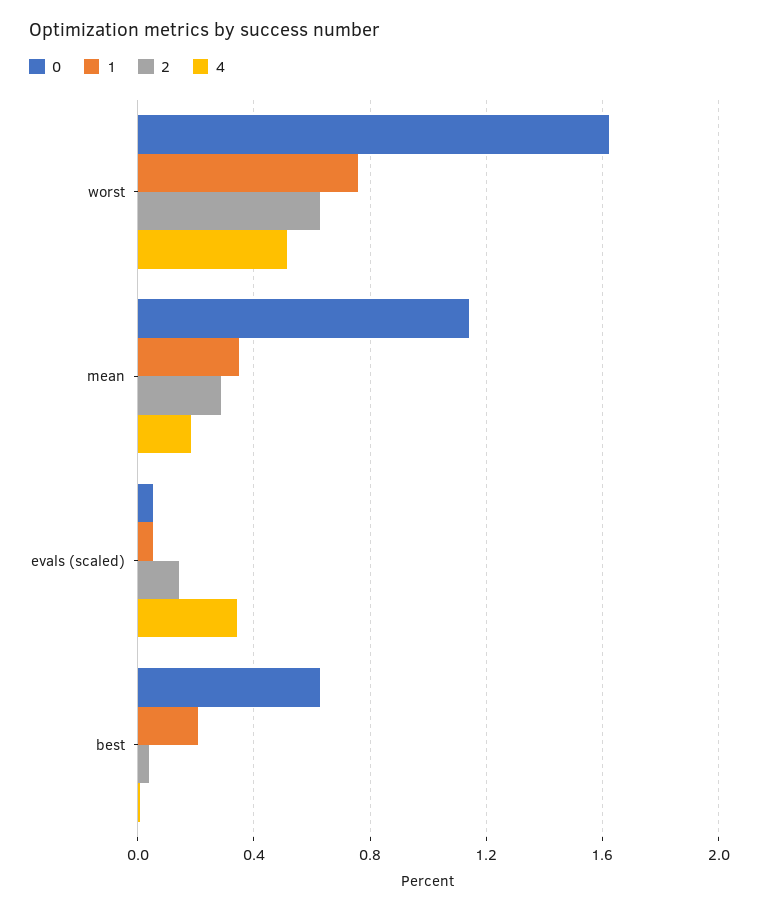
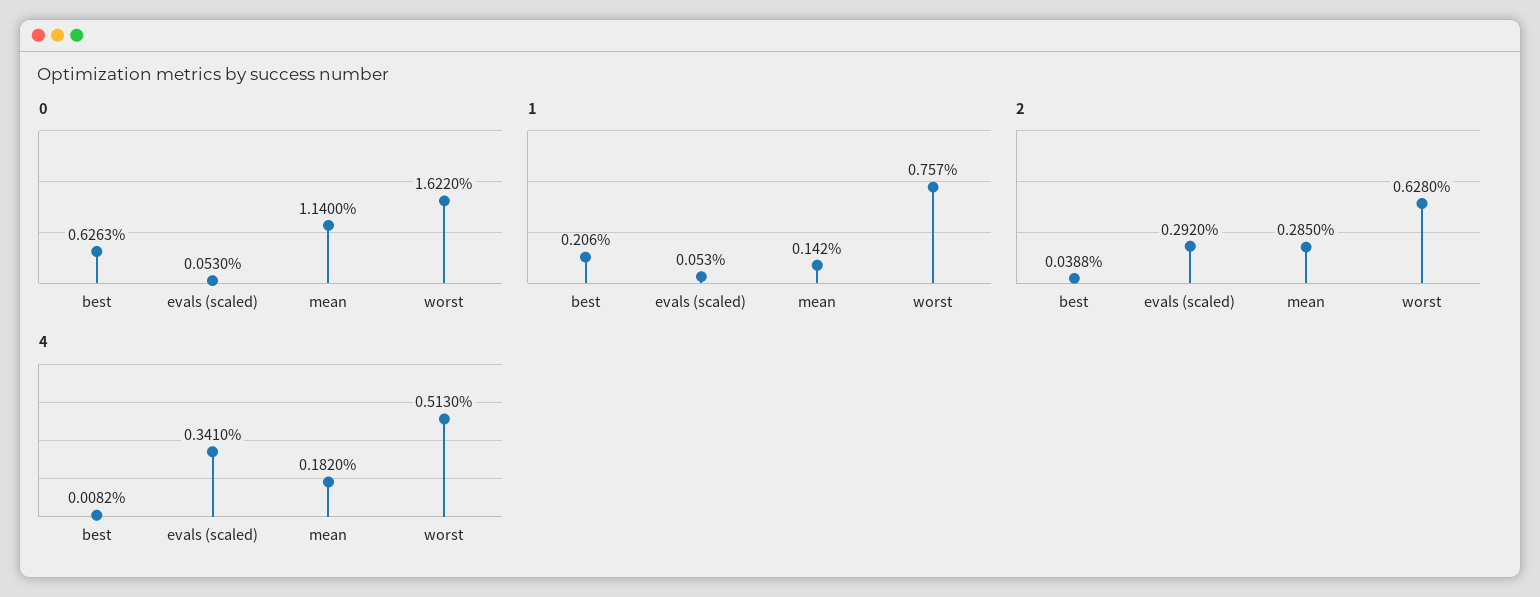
  {
    "0": {
      "worst": 1.622,
      "mean": 1.14,
      "evals (scaled)": 0.053,
      "best": 0.6263
    },
    "1": {
      "worst": 0.757,
-     "mean": 0.35,
+     "mean": 0.142,
      "evals (scaled)": 0.053,
      "best": 0.206
    },
    "2": {
      "worst": 0.628,
      "mean": 0.285,
-     "evals (scaled)": 0.15,
+     "evals (scaled)": 0.292,
      "best": 0.0388
    },
    "4": {
      "worst": 0.513,
      "mean": 0.182,
      "evals (scaled)": 0.341,
      "best": 0.0082
    }
  }

